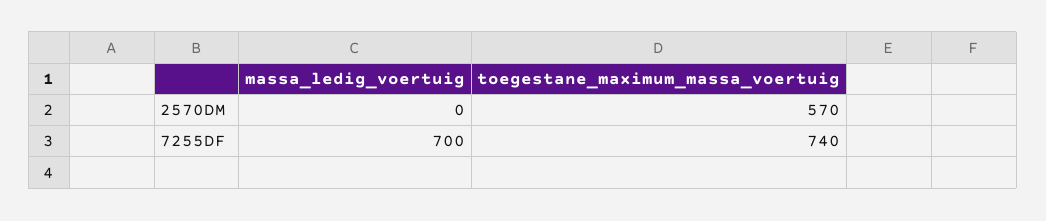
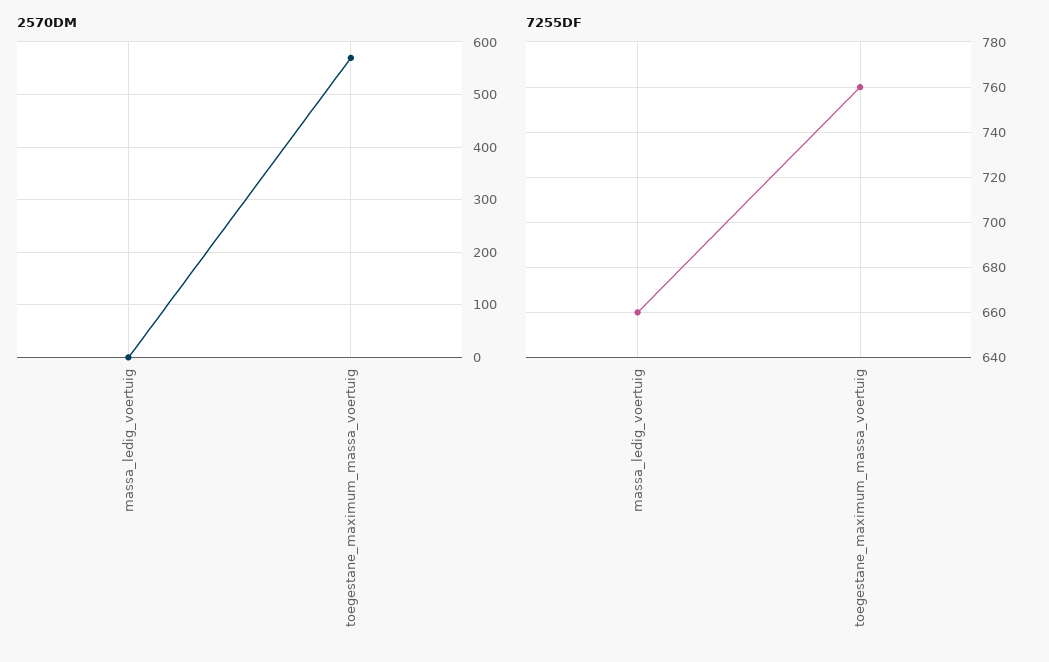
  {
    "2570DM": {
      "massa_ledig_voertuig": 0,
      "toegestane_maximum_massa_voertuig": 570
    },
    "7255DF": {
-     "massa_ledig_voertuig": 700,
+     "massa_ledig_voertuig": 660,
-     "toegestane_maximum_massa_voertuig": 740
+     "toegestane_maximum_massa_voertuig": 760
    }
  }

